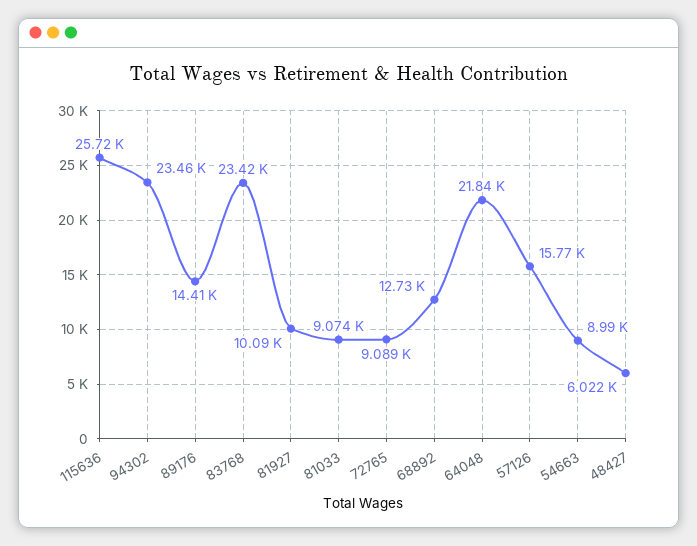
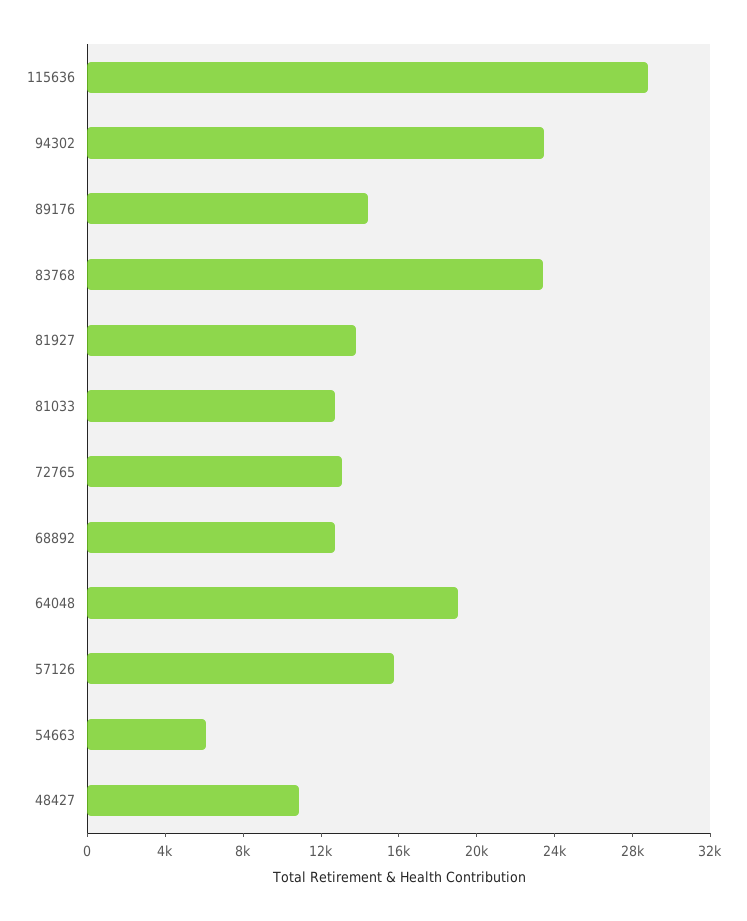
  {
-   "115636": 25720,
+   "115636": 29000,
    "94302": 23460,
    "89176": 14410,
    "83768": 23420,
-   "81927": 10090,
+   "81927": 14000,
-   "81033": 9074,
+   "81033": 13000,
-   "72765": 9089,
+   "72765": 13000,
    "68892": 12730,
-   "64048": 21840,
+   "64048": 19000,
    "57126": 15770,
-   "54663": 8990,
+   "54663": 6000,
-   "48427": 6022
+   "48427": 11000
  }

